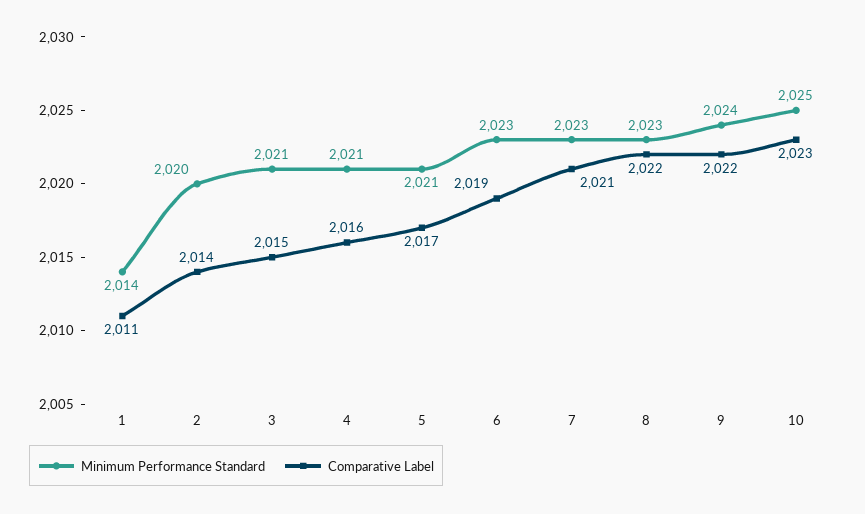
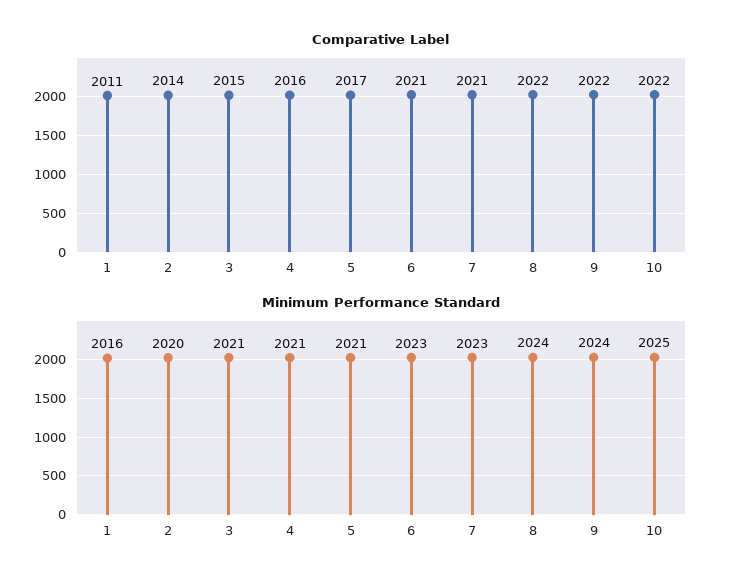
  {
    "Minimum Performance Standard": {
-     "1": 2014,
+     "1": 2016,
      "2": 2020,
      "3": 2021,
      "4": 2021,
      "5": 2021,
      "6": 2023,
      "7": 2023,
-     "8": 2023,
+     "8": 2024,
      "9": 2024,
      "10": 2025
    },
    "Comparative Label": {
      "1": 2011,
      "2": 2014,
      "3": 2015,
      "4": 2016,
      "5": 2017,
-     "6": 2019,
+     "6": 2021,
      "7": 2021,
      "8": 2022,
      "9": 2022,
-     "10": 2023
+     "10": 2022
    }
  }

